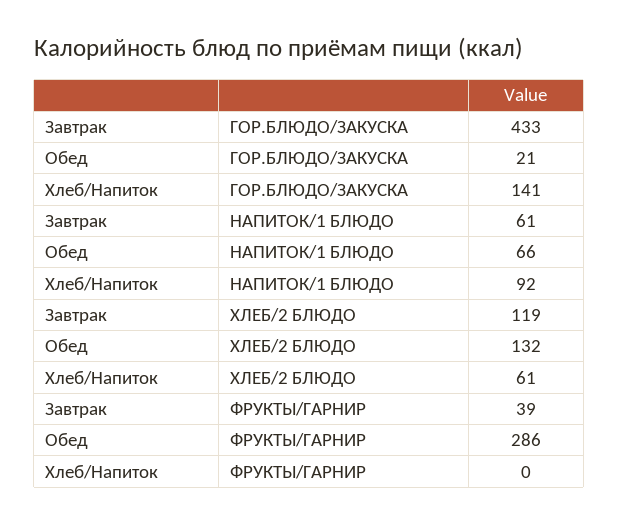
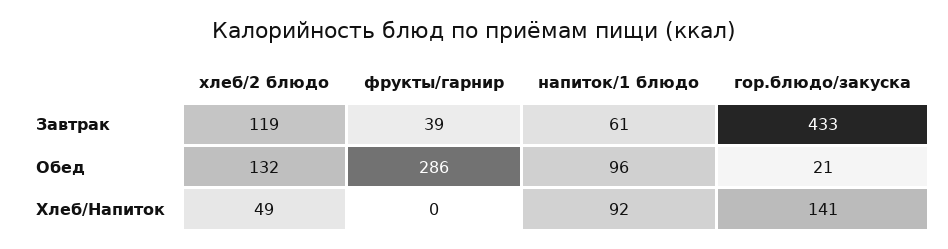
  {
    "Завтрак": {
      "ГОР.БЛЮДО/ЗАКУСКА": 433,
      "НАПИТОК/1 БЛЮДО": 61,
      "ХЛЕБ/2 БЛЮДО": 119,
      "ФРУКТЫ/ГАРНИР": 39
    },
    "Обед": {
      "ГОР.БЛЮДО/ЗАКУСКА": 21,
-     "НАПИТОК/1 БЛЮДО": 66,
+     "НАПИТОК/1 БЛЮДО": 96,
      "ХЛЕБ/2 БЛЮДО": 132,
      "ФРУКТЫ/ГАРНИР": 286
    },
    "Хлеб/Напиток": {
      "ГОР.БЛЮДО/ЗАКУСКА": 141,
      "НАПИТОК/1 БЛЮДО": 92,
-     "ХЛЕБ/2 БЛЮДО": 61,
+     "ХЛЕБ/2 БЛЮДО": 49,
      "ФРУКТЫ/ГАРНИР": 0
    }
  }

